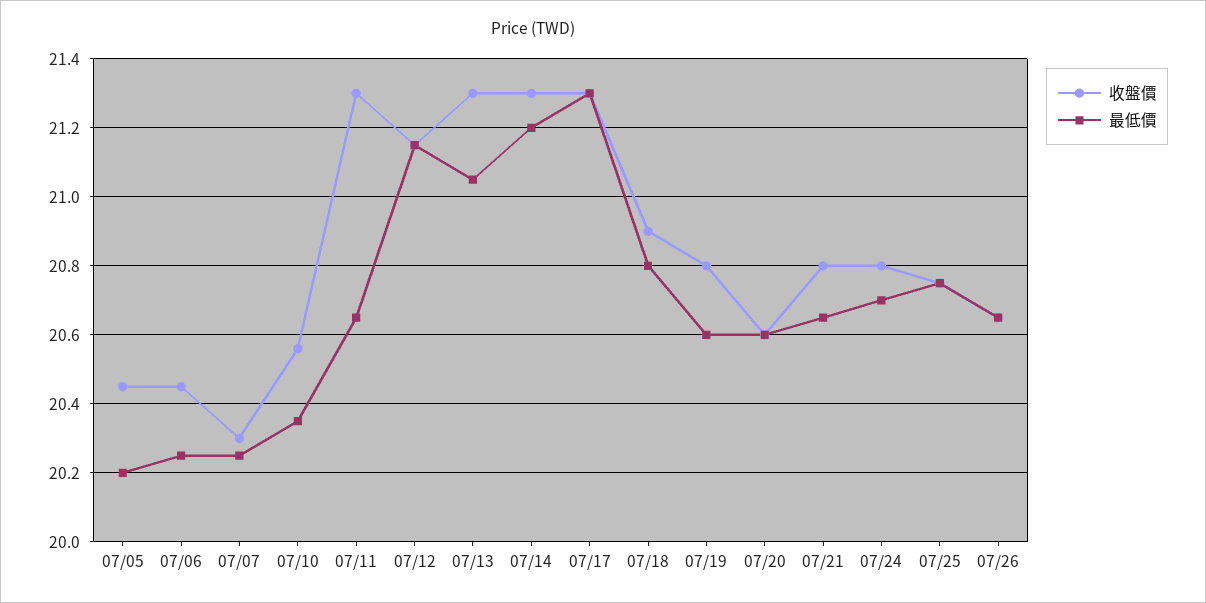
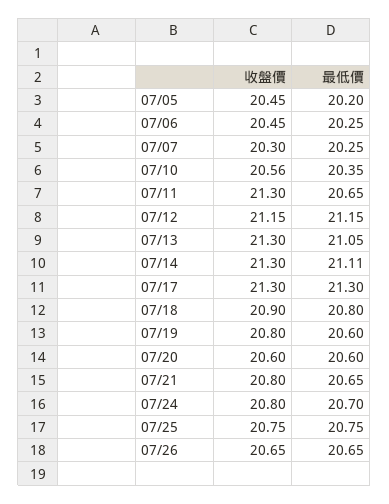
  {
    "收盤價": {
      "07/05": 20.45,
      "07/06": 20.45,
      "07/07": 20.3,
      "07/10": 20.56,
      "07/11": 21.3,
      "07/12": 21.15,
      "07/13": 21.3,
      "07/14": 21.3,
      "07/17": 21.3,
      "07/18": 20.9,
      "07/19": 20.8,
      "07/20": 20.6,
      "07/21": 20.8,
      "07/24": 20.8,
      "07/25": 20.75,
      "07/26": 20.65
    },
    "最低價": {
      "07/05": 20.2,
      "07/06": 20.25,
      "07/07": 20.25,
      "07/10": 20.35,
      "07/11": 20.65,
      "07/12": 21.15,
      "07/13": 21.05,
-     "07/14": 21.2,
+     "07/14": 21.11,
      "07/17": 21.3,
      "07/18": 20.8,
      "07/19": 20.6,
      "07/20": 20.6,
      "07/21": 20.65,
      "07/24": 20.7,
      "07/25": 20.75,
      "07/26": 20.65
    }
  }

